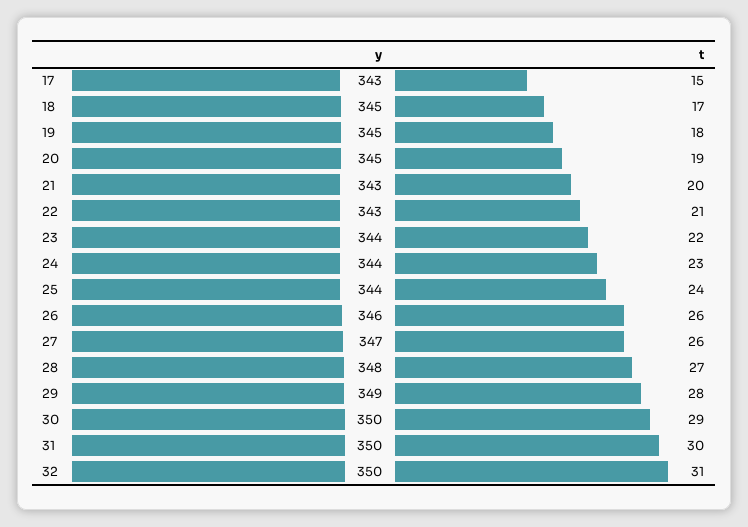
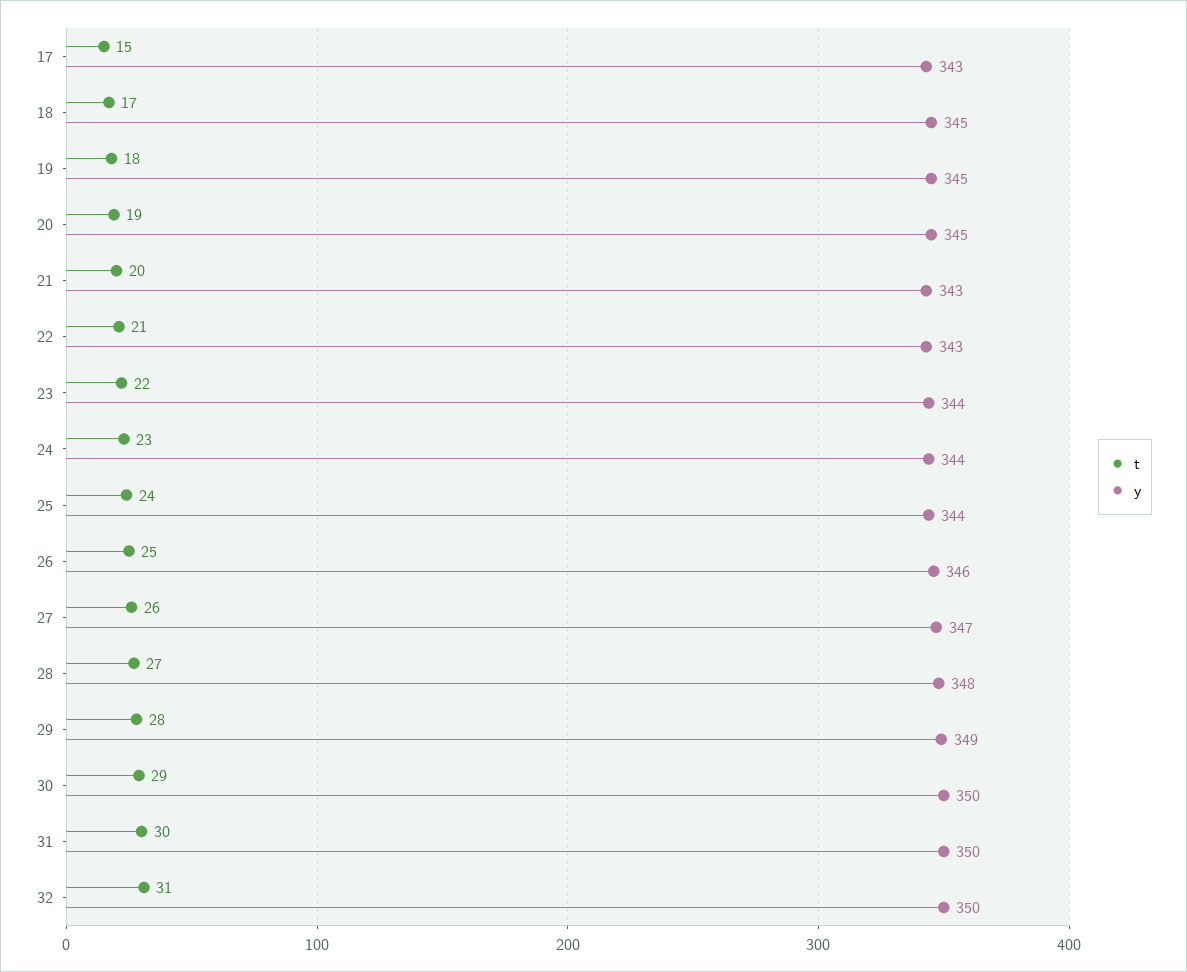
  {
    "y": {
      "17": 343,
      "18": 345,
      "19": 345,
      "20": 345,
      "21": 343,
      "22": 343,
      "23": 344,
      "24": 344,
      "25": 344,
      "26": 346,
      "27": 347,
      "28": 348,
      "29": 349,
      "30": 350,
      "31": 350,
      "32": 350
    },
    "t": {
      "17": 15,
      "18": 17,
      "19": 18,
      "20": 19,
      "21": 20,
      "22": 21,
      "23": 22,
      "24": 23,
      "25": 24,
-     "26": 26,
+     "26": 25,
      "27": 26,
      "28": 27,
      "29": 28,
      "30": 29,
      "31": 30,
      "32": 31
    }
  }

